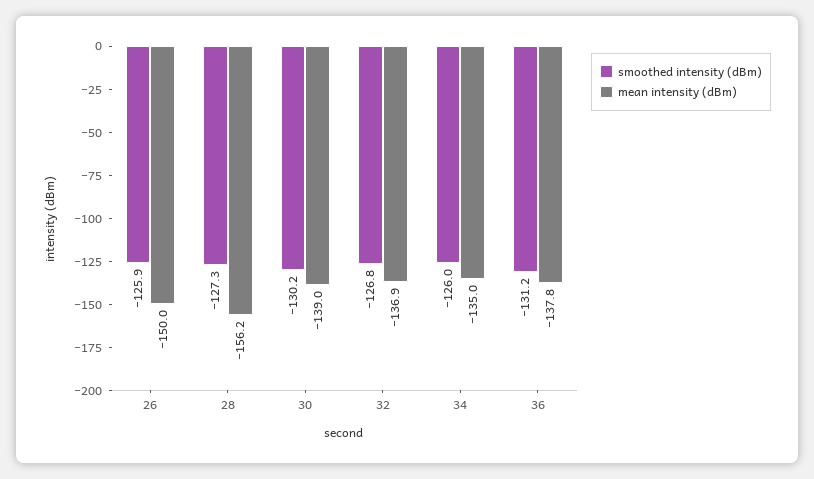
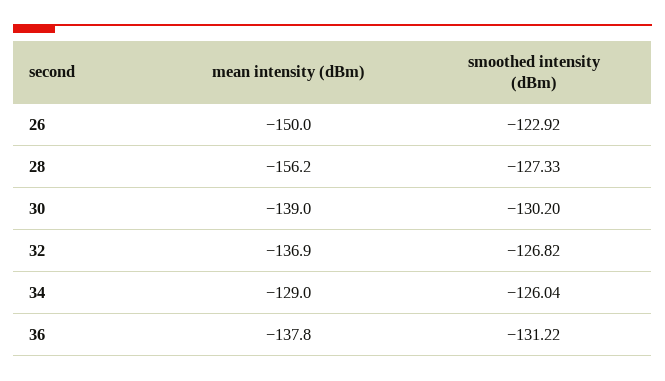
  {
    "smoothed intensity (dBm)": {
-     "26": -125.9,
+     "26": -122.92,
      "28": -127.33,
      "30": -130.2,
      "32": -126.82,
      "34": -126.04,
      "36": -131.22
    },
    "mean intensity (dBm)": {
      "26": -150,
      "28": -156.2,
      "30": -139,
      "32": -136.9,
-     "34": -135,
+     "34": -129,
      "36": -137.8
    }
  }

